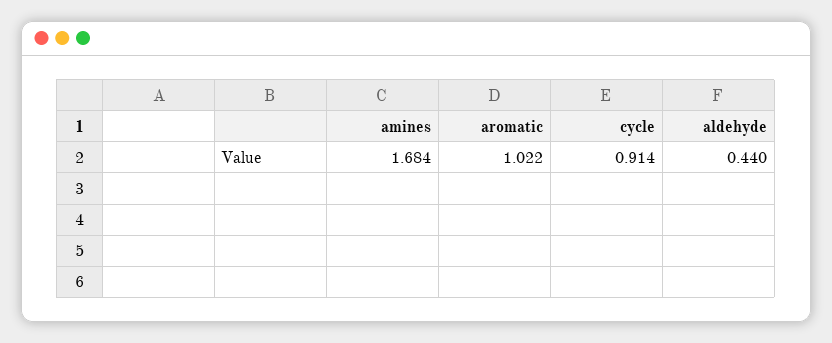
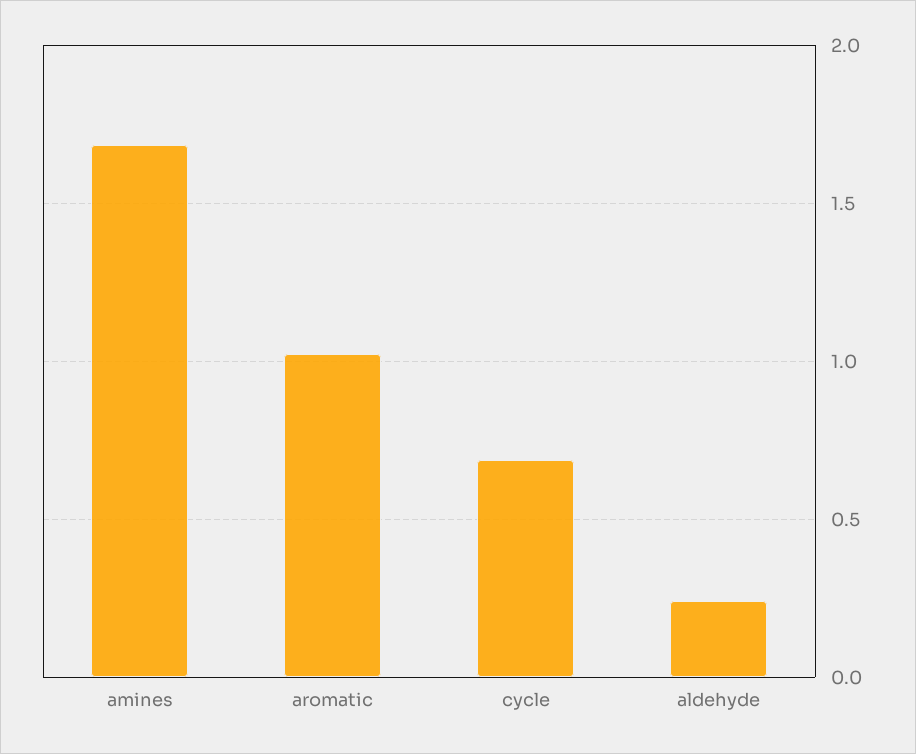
  {
    "amines": 1.684,
    "aromatic": 1.022,
-   "cycle": 0.914,
+   "cycle": 0.7,
-   "aldehyde": 0.44
+   "aldehyde": 0.25
  }

